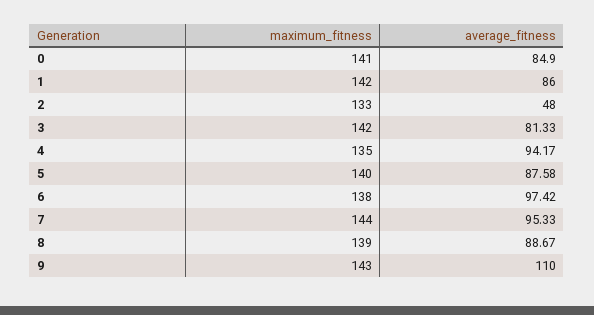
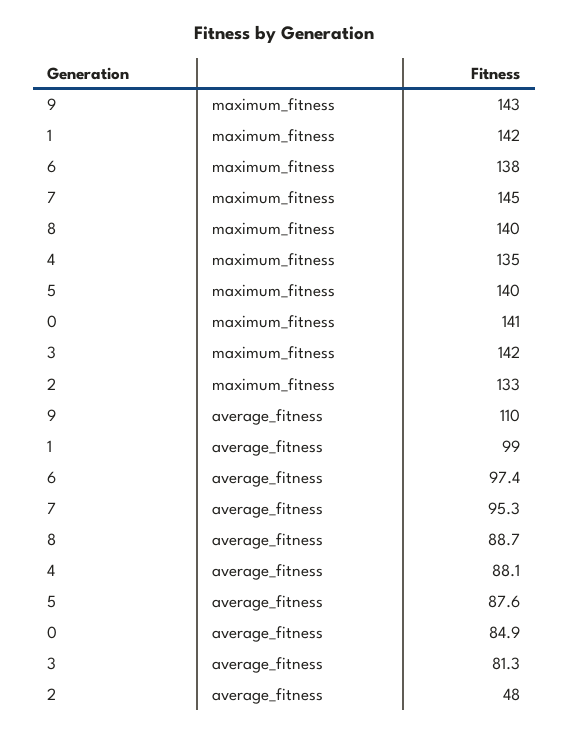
  {
    "maximum_fitness": {
      "0": 141,
      "1": 142,
      "2": 133,
      "3": 142,
      "4": 135,
      "5": 140,
      "6": 138,
-     "7": 144,
+     "7": 145,
-     "8": 139,
+     "8": 140,
      "9": 143
    },
    "average_fitness": {
      "0": 84.9,
-     "1": 86,
+     "1": 99,
      "2": 48,
      "3": 81.33,
-     "4": 94.17,
+     "4": 88.1,
      "5": 87.58,
      "6": 97.42,
      "7": 95.33,
      "8": 88.67,
      "9": 110
    }
  }

